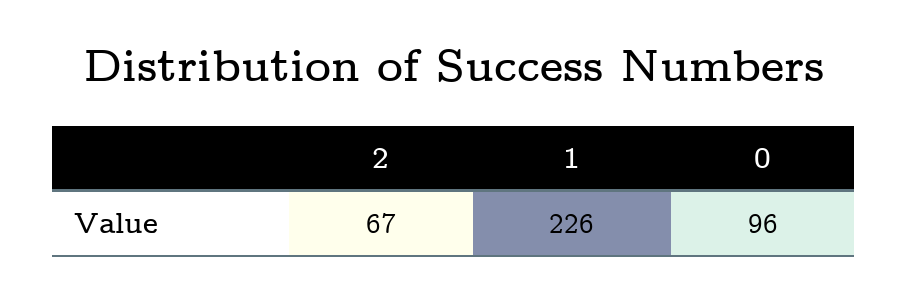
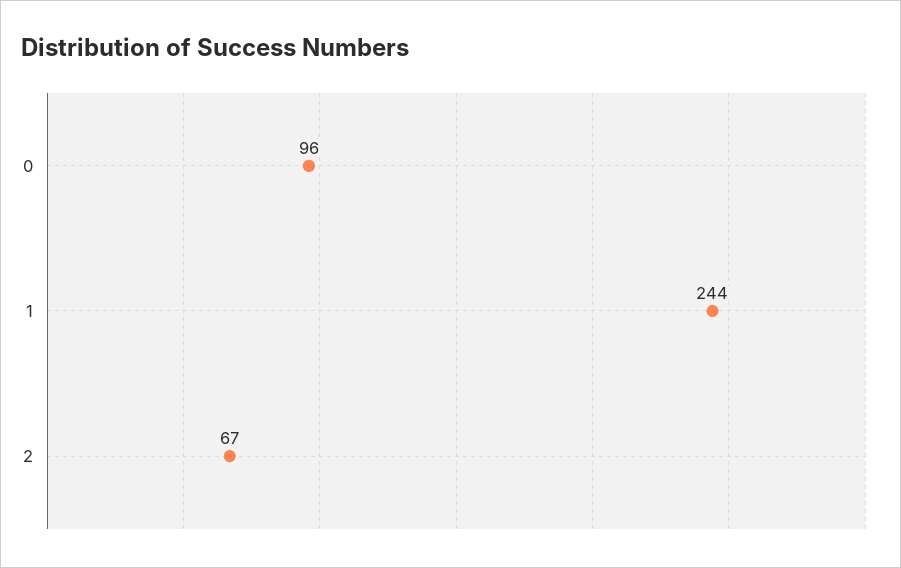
  {
    "2": 67,
-   "1": 226,
+   "1": 244,
    "0": 96
  }

